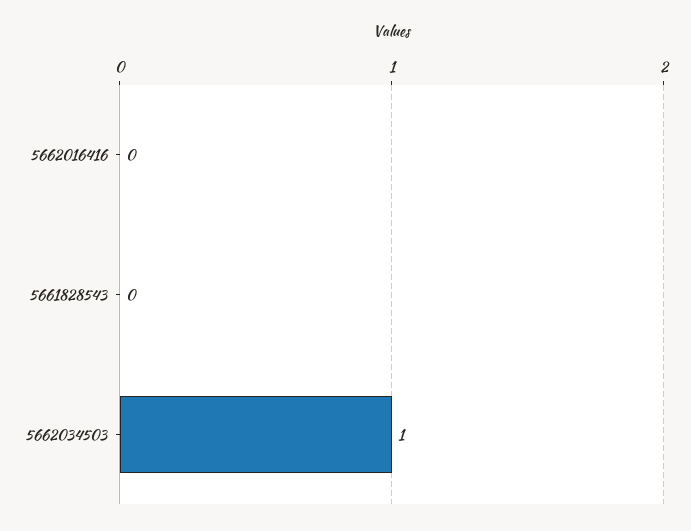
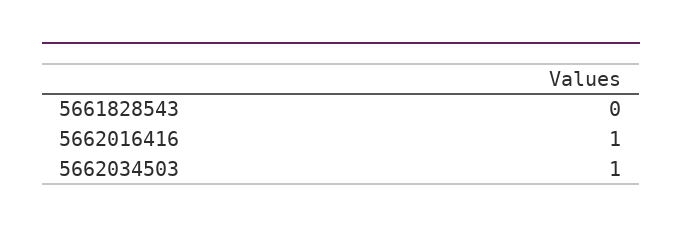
  {
-   "5662016416": 0,
+   "5662016416": 1,
    "5661828543": 0,
    "5662034503": 1
  }

